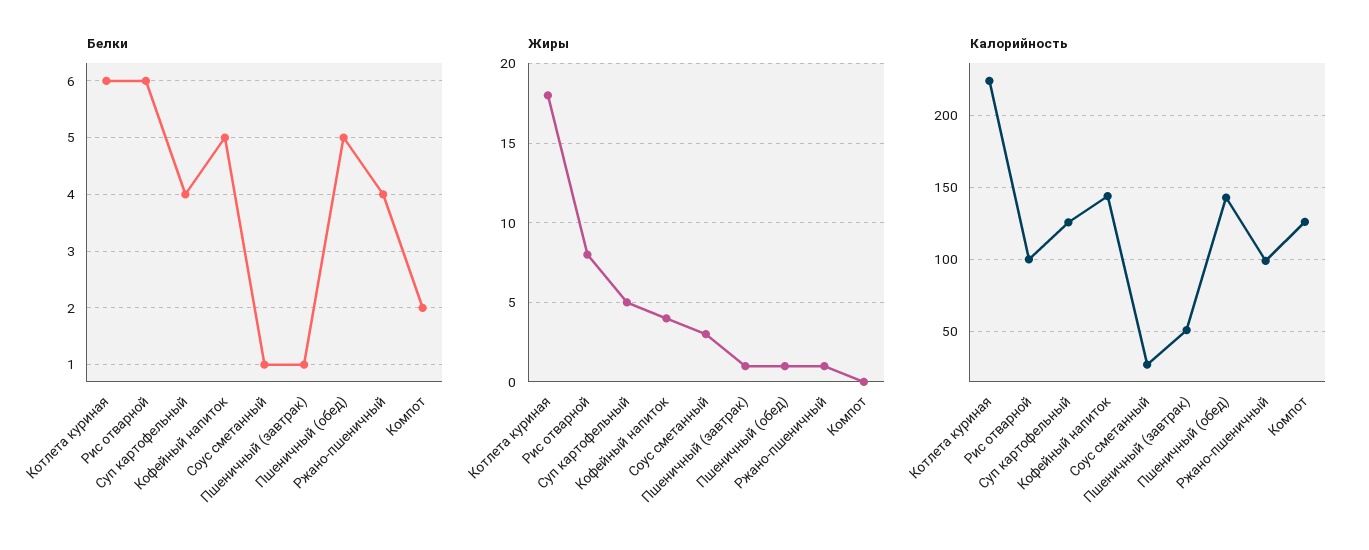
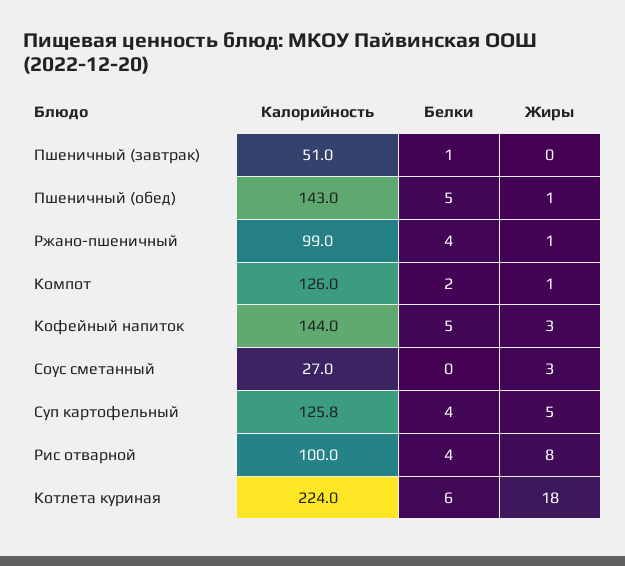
  {
    "Белки": {
      "Котлета куриная": 6,
-     "Рис отварной": 6,
+     "Рис отварной": 4,
      "Суп картофельный": 4,
      "Кофейный напиток": 5,
-     "Соус сметанный": 1,
+     "Соус сметанный": 0,
      "Пшеничный (завтрак)": 1,
      "Пшеничный (обед)": 5,
      "Ржано-пшеничный": 4,
      "Компот": 2
    },
    "Жиры": {
      "Котлета куриная": 18,
      "Рис отварной": 8,
      "Суп картофельный": 5,
-     "Кофейный напиток": 4,
+     "Кофейный напиток": 3,
      "Соус сметанный": 3,
-     "Пшеничный (завтрак)": 1,
+     "Пшеничный (завтрак)": 0,
      "Пшеничный (обед)": 1,
      "Ржано-пшеничный": 1,
-     "Компот": 0
+     "Компот": 1
    },
    "Калорийность": {
      "Котлета куриная": 224,
      "Рис отварной": 100,
      "Суп картофельный": 125.8,
      "Кофейный напиток": 144,
      "Соус сметанный": 27,
      "Пшеничный (завтрак)": 51,
      "Пшеничный (обед)": 143,
      "Ржано-пшеничный": 99,
      "Компот": 126
    }
  }

